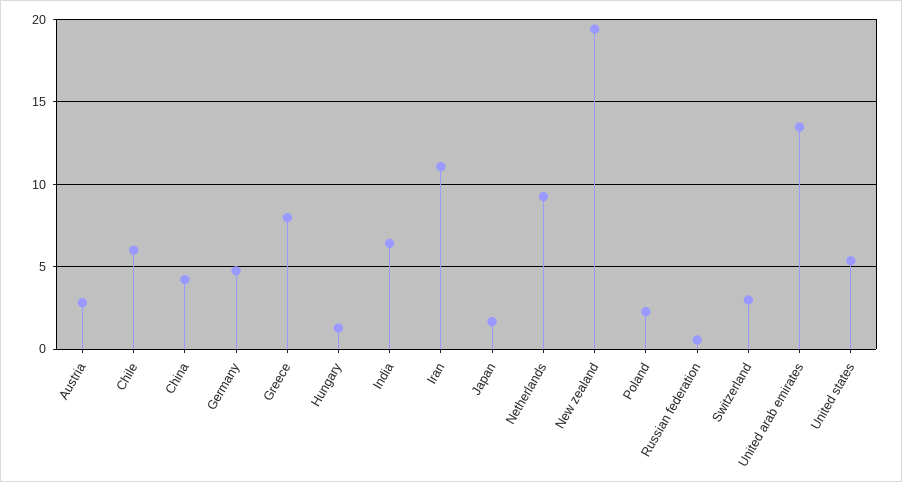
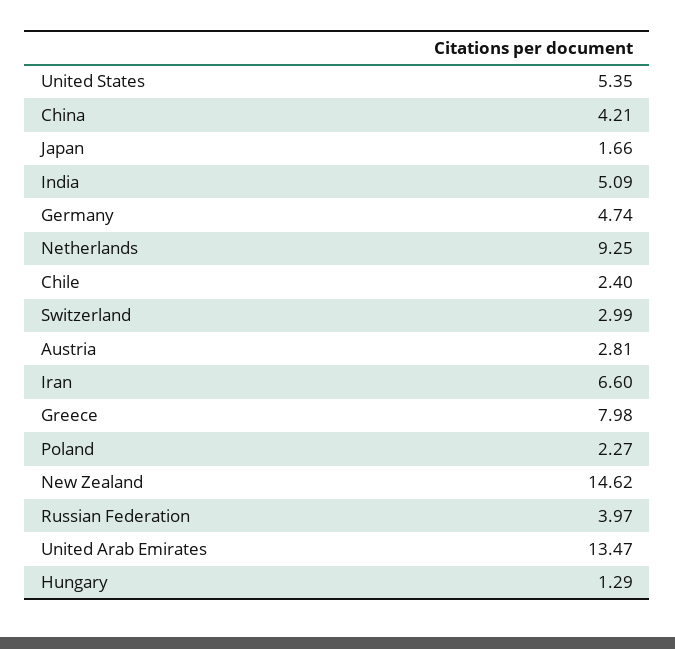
  {
    "Austria": 2.81,
-   "Chile": 6,
+   "Chile": 2.4,
    "China": 4.21,
    "Germany": 4.74,
    "Greece": 7.98,
    "Hungary": 1.29,
-   "India": 6.5,
+   "India": 5.09,
-   "Iran": 11,
+   "Iran": 6.6,
    "Japan": 1.66,
    "Netherlands": 9.25,
-   "New zealand": 19.5,
+   "New zealand": 14.62,
    "Poland": 2.27,
-   "Russian federation": 0.5,
+   "Russian federation": 3.97,
    "Switzerland": 2.99,
    "United arab emirates": 13.47,
    "United states": 5.35
  }

